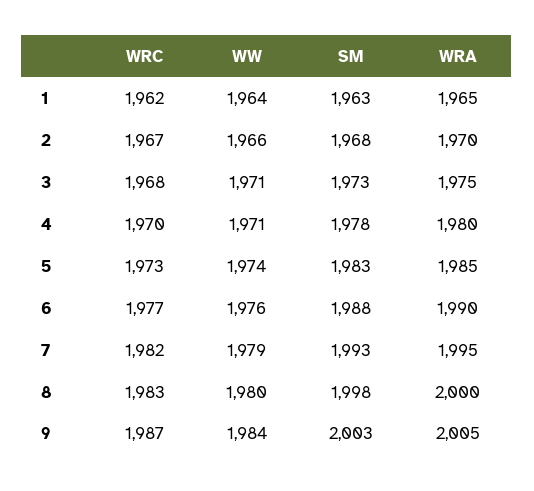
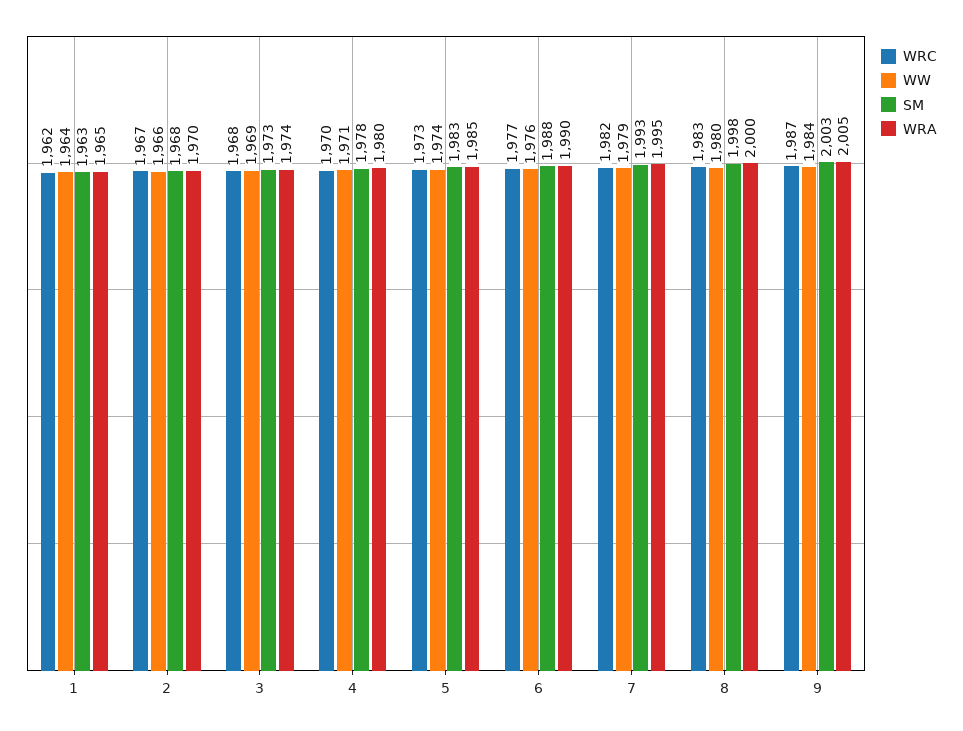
  {
    "WRC": {
      "1": 1962,
      "2": 1967,
      "3": 1968,
      "4": 1970,
      "5": 1973,
      "6": 1977,
      "7": 1982,
      "8": 1983,
      "9": 1987
    },
    "WW": {
      "1": 1964,
      "2": 1966,
-     "3": 1971,
+     "3": 1969,
      "4": 1971,
      "5": 1974,
      "6": 1976,
      "7": 1979,
      "8": 1980,
      "9": 1984
    },
    "SM": {
      "1": 1963,
      "2": 1968,
      "3": 1973,
      "4": 1978,
      "5": 1983,
      "6": 1988,
      "7": 1993,
      "8": 1998,
      "9": 2003
    },
    "WRA": {
      "1": 1965,
      "2": 1970,
-     "3": 1975,
+     "3": 1974,
      "4": 1980,
      "5": 1985,
      "6": 1990,
      "7": 1995,
      "8": 2000,
      "9": 2005
    }
  }

